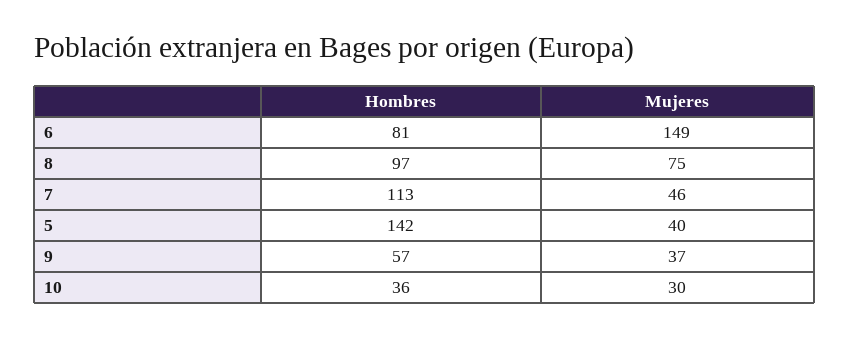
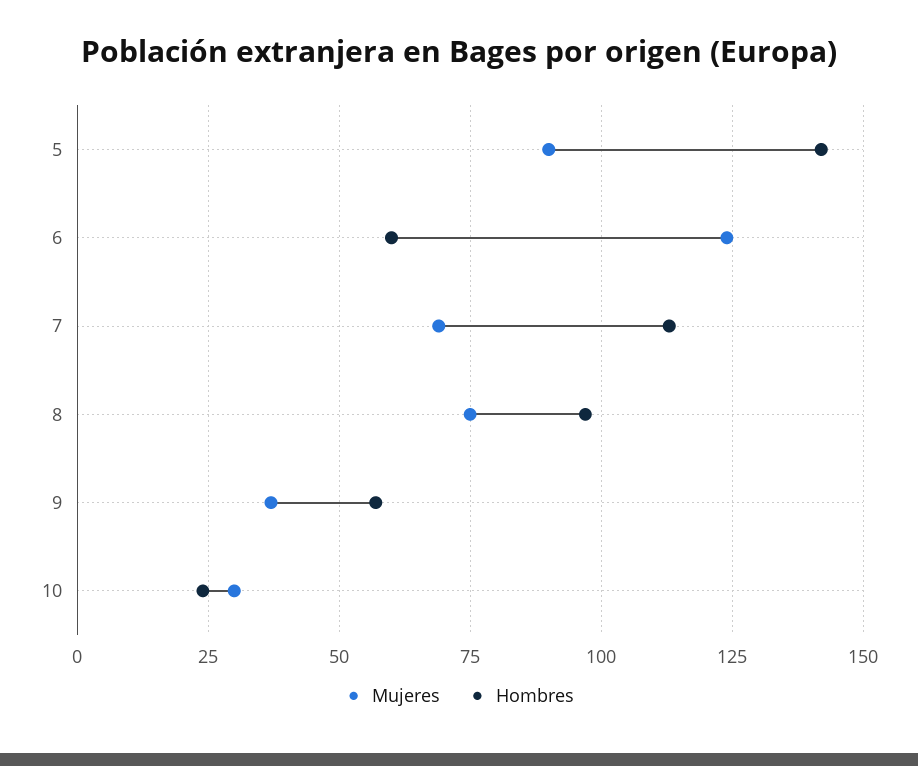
  {
    "Hombres": {
-     "6": 81,
+     "6": 60,
      "8": 97,
      "7": 113,
      "5": 142,
      "9": 57,
-     "10": 36
+     "10": 25
    },
    "Mujeres": {
-     "6": 149,
+     "6": 125,
      "8": 75,
-     "7": 46,
+     "7": 70,
-     "5": 40,
+     "5": 90,
      "9": 37,
      "10": 30
    }
  }

